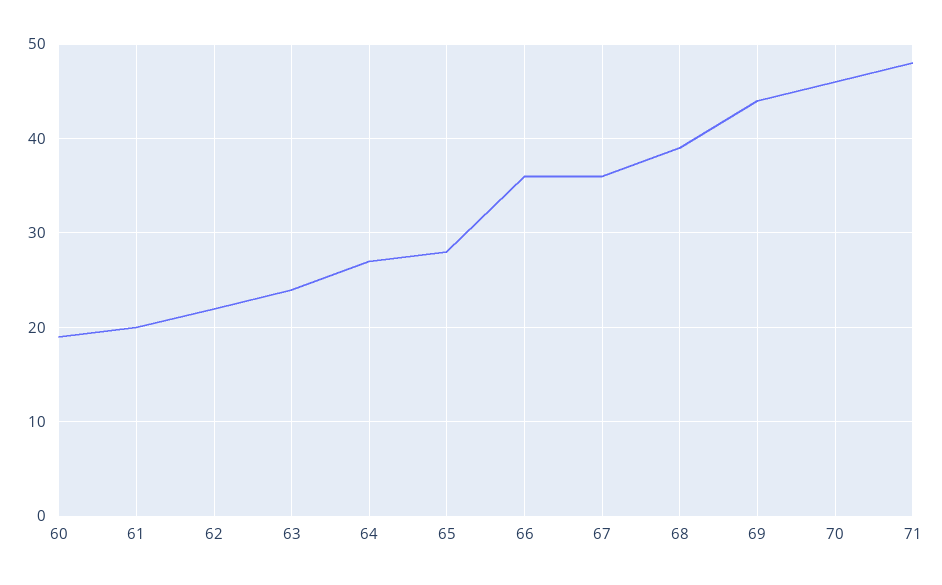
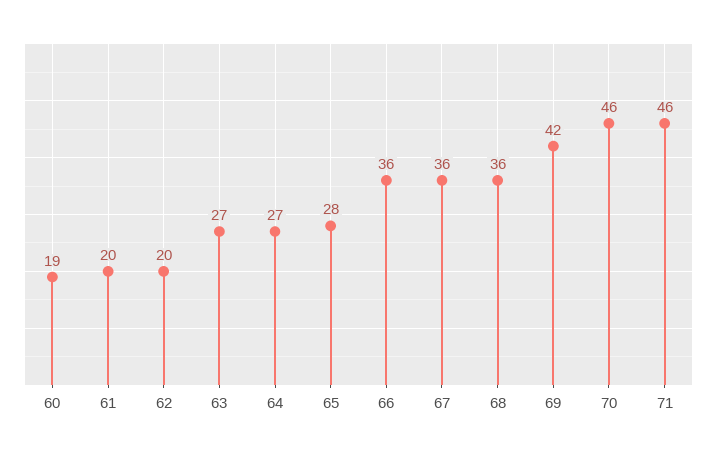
  {
    "60": 19,
    "61": 20,
-   "62": 22,
+   "62": 20,
-   "63": 24,
+   "63": 27,
    "64": 27,
    "65": 28,
    "66": 36,
    "67": 36,
-   "68": 39,
+   "68": 36,
-   "69": 44,
+   "69": 42,
    "70": 46,
-   "71": 48
+   "71": 46
  }

